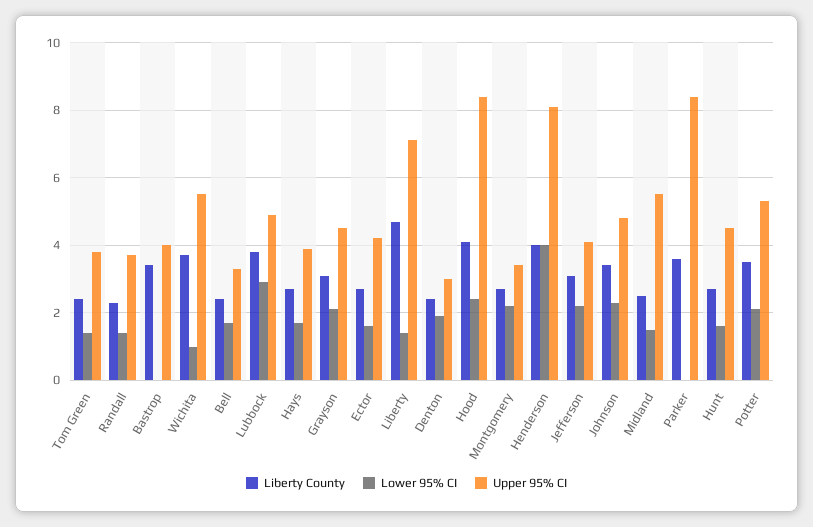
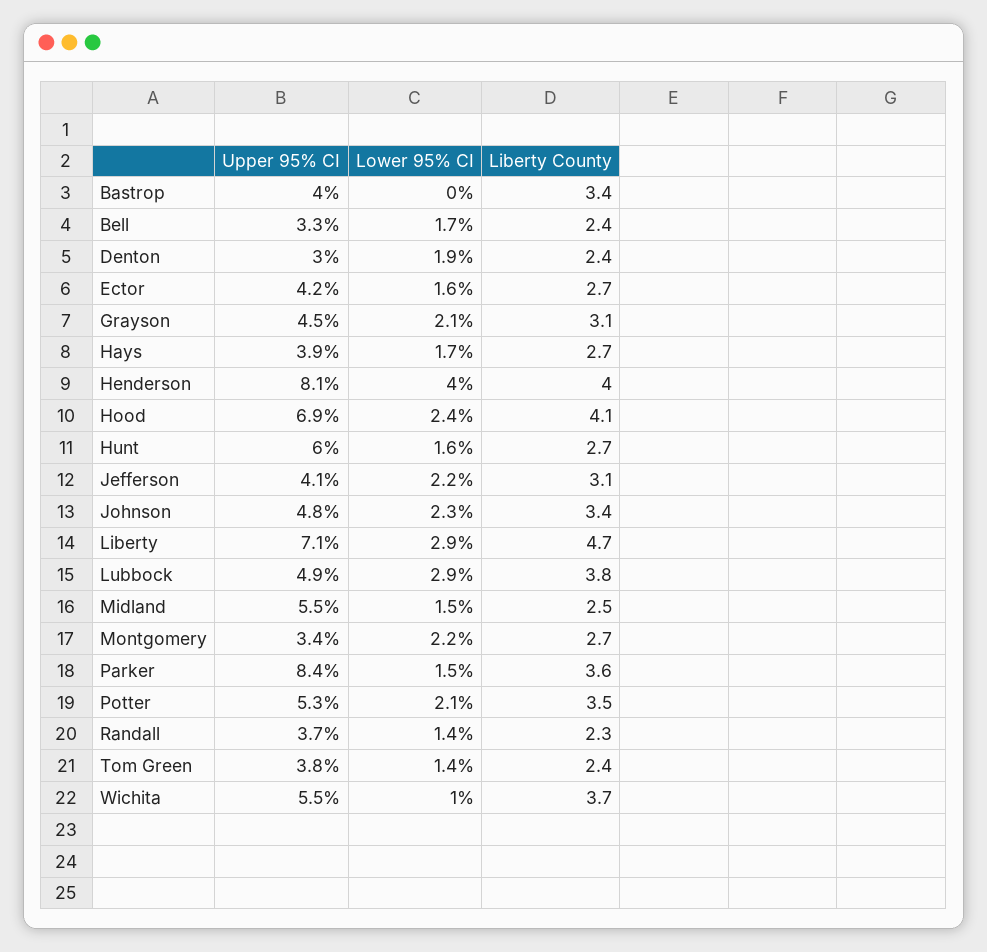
  {
    "Liberty County": {
      "Tom Green": 2.4,
      "Randall": 2.3,
      "Bastrop": 3.4,
      "Wichita": 3.7,
      "Bell": 2.4,
      "Lubbock": 3.8,
      "Hays": 2.7,
      "Grayson": 3.1,
      "Ector": 2.7,
      "Liberty": 4.7,
      "Denton": 2.4,
      "Hood": 4.1,
      "Montgomery": 2.7,
      "Henderson": 4,
      "Jefferson": 3.1,
      "Johnson": 3.4,
      "Midland": 2.5,
      "Parker": 3.6,
      "Hunt": 2.7,
      "Potter": 3.5
    },
    "Lower 95% CI": {
      "Tom Green": 1.4,
      "Randall": 1.4,
      "Bastrop": 0,
      "Wichita": 1,
      "Bell": 1.7,
      "Lubbock": 2.9,
      "Hays": 1.7,
      "Grayson": 2.1,
      "Ector": 1.6,
-     "Liberty": 1.5,
+     "Liberty": 2.9,
      "Denton": 1.9,
      "Hood": 2.4,
      "Montgomery": 2.2,
      "Henderson": 4,
      "Jefferson": 2.2,
      "Johnson": 2.3,
      "Midland": 1.5,
-     "Parker": 0,
+     "Parker": 1.5,
      "Hunt": 1.6,
      "Potter": 2.1
    },
    "Upper 95% CI": {
      "Tom Green": 3.8,
      "Randall": 3.7,
      "Bastrop": 4,
      "Wichita": 5.5,
      "Bell": 3.3,
      "Lubbock": 4.9,
      "Hays": 3.9,
      "Grayson": 4.5,
      "Ector": 4.2,
      "Liberty": 7.1,
      "Denton": 3,
-     "Hood": 8.5,
+     "Hood": 6.9,
      "Montgomery": 3.4,
      "Henderson": 8.1,
      "Jefferson": 4.1,
      "Johnson": 4.8,
      "Midland": 5.5,
      "Parker": 8.4,
-     "Hunt": 4.5,
+     "Hunt": 6,
      "Potter": 5.3
    }
  }

